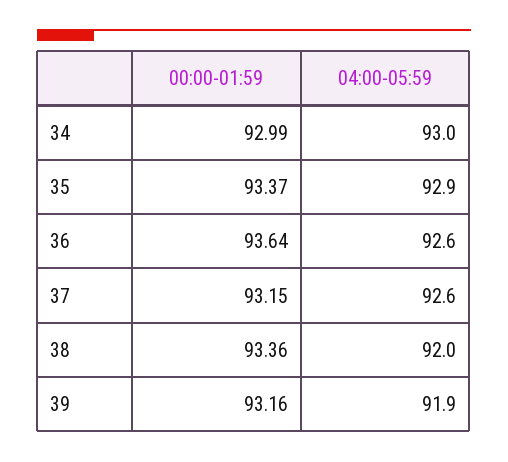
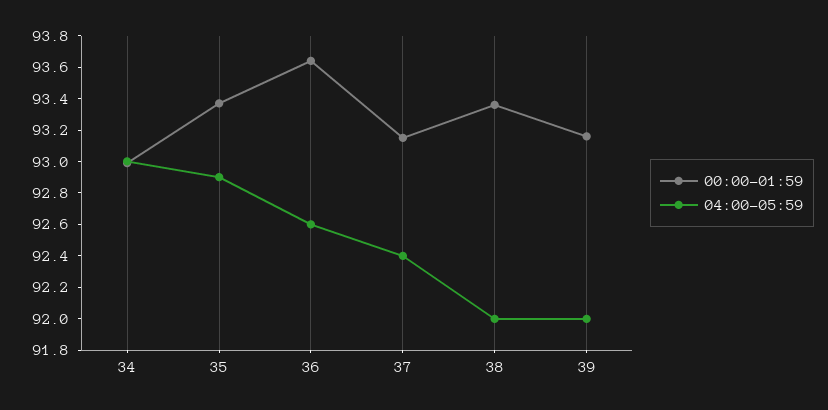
  {
    "00:00-01:59": {
      "34": 92.99,
      "35": 93.37,
      "36": 93.64,
      "37": 93.15,
      "38": 93.36,
      "39": 93.16
    },
    "04:00-05:59": {
      "34": 93,
      "35": 92.9,
      "36": 92.6,
-     "37": 92.6,
+     "37": 92.4,
      "38": 92,
-     "39": 91.9
+     "39": 92
    }
  }

